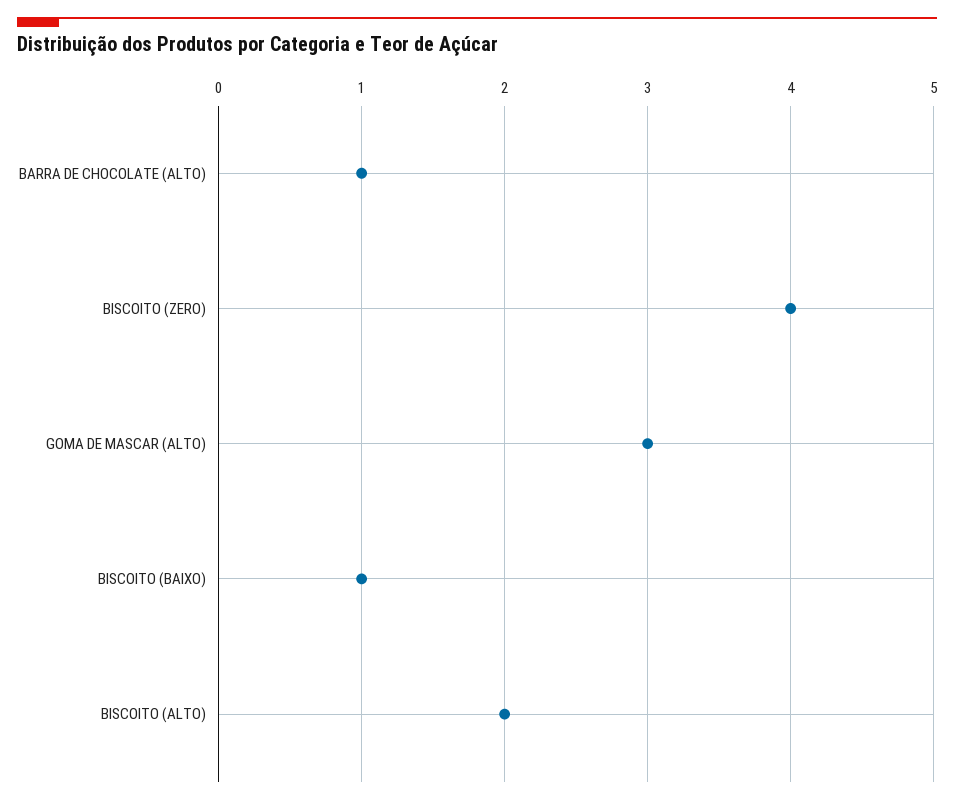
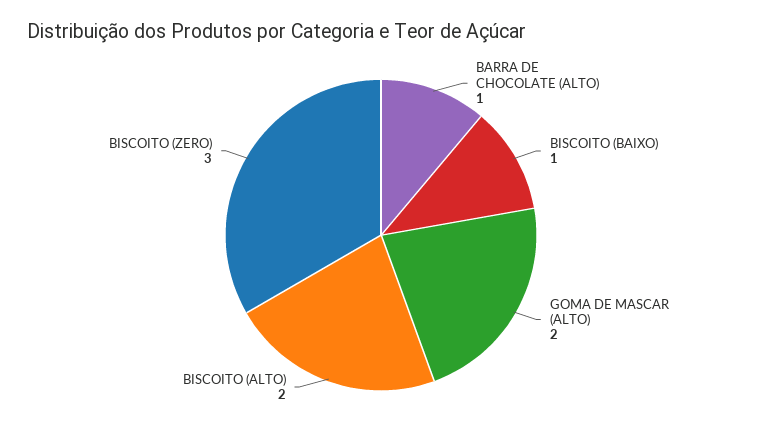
  {
    "BARRA DE CHOCOLATE (ALTO)": 1,
-   "BISCOITO (ZERO)": 4,
+   "BISCOITO (ZERO)": 3,
-   "GOMA DE MASCAR (ALTO)": 3,
+   "GOMA DE MASCAR (ALTO)": 2,
    "BISCOITO (BAIXO)": 1,
    "BISCOITO (ALTO)": 2
  }

